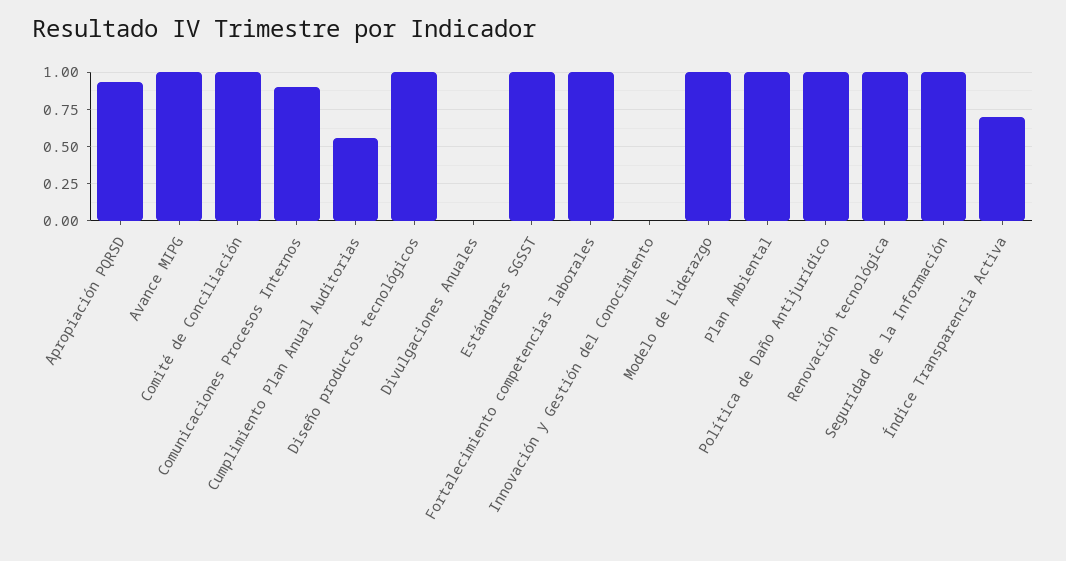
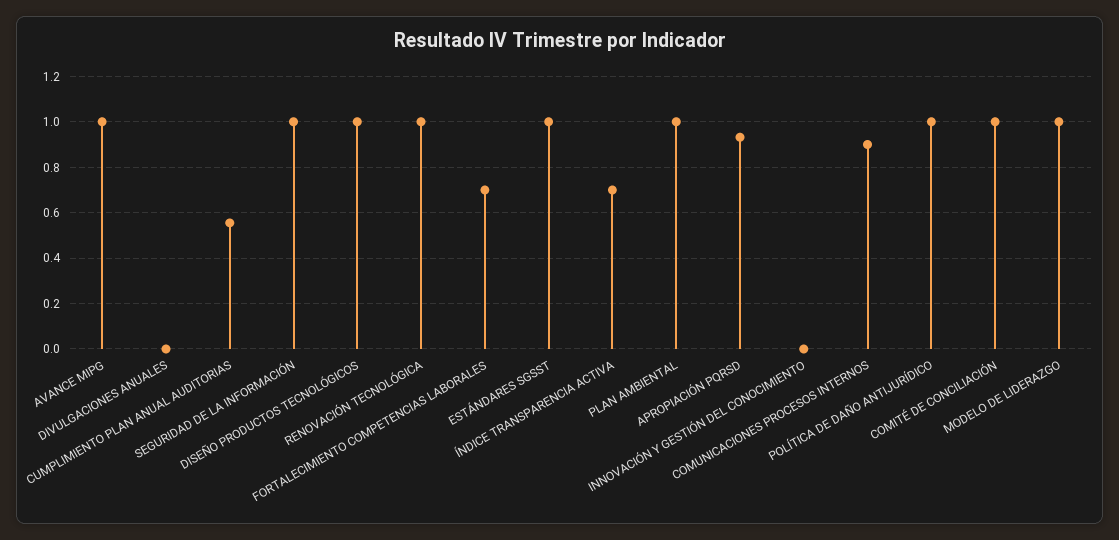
  {
    "Apropiación PQRSD": 0.95,
    "Avance MIPG": 1,
    "Comité de Conciliación": 1,
    "Comunicaciones Procesos Internos": 0.9,
    "Cumplimiento Plan Anual Auditorias": 0.55,
    "Diseño productos tecnológicos": 1,
    "Divulgaciones Anuales": 0,
    "Estándares SGSST": 1,
-   "Fortalecimiento competencias laborales": 1,
+   "Fortalecimiento competencias laborales": 0.7,
    "Innovación y Gestión del Conocimiento": 0,
    "Modelo de Liderazgo": 1,
    "Plan Ambiental": 1,
    "Política de Daño Antijurídico": 1,
    "Renovación tecnológica": 1,
    "Seguridad de la Información": 1,
    "Índice Transparencia Activa": 0.7
  }

